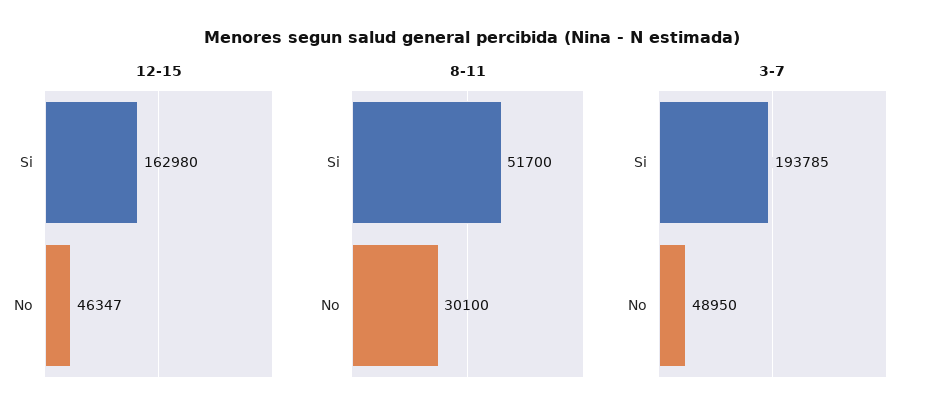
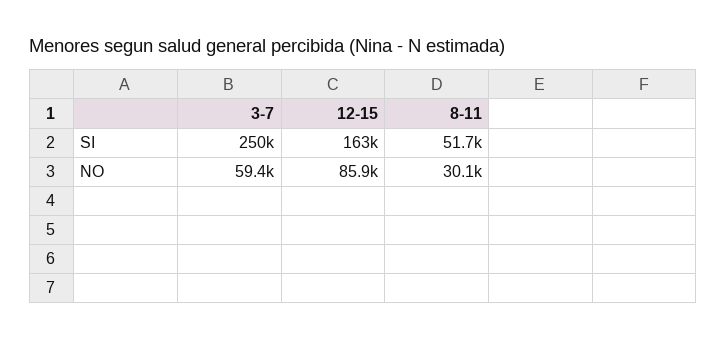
  {
    "12-15": {
      "Si": 162980,
-     "No": 46347
+     "No": 85900
    },
    "8-11": {
      "Si": 51700,
      "No": 30100
    },
    "3-7": {
-     "Si": 193785,
+     "Si": 250000,
-     "No": 48950
+     "No": 59400
    }
  }

